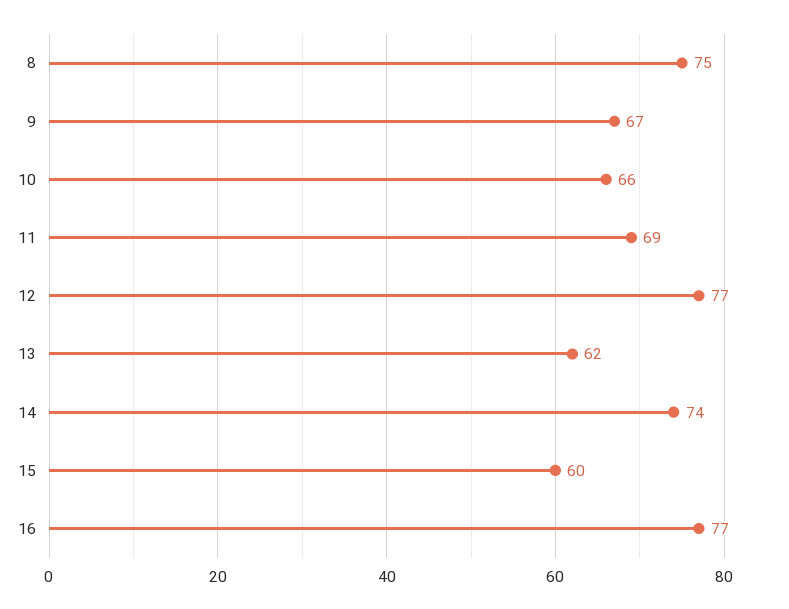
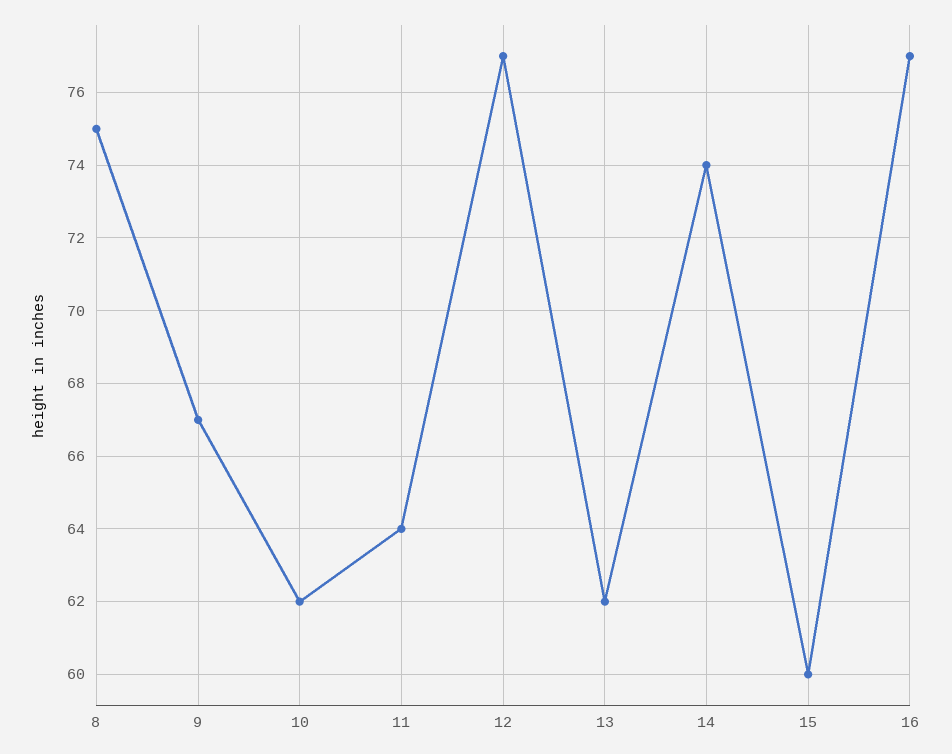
  {
    "8": 75,
    "9": 67,
-   "10": 66,
+   "10": 62,
-   "11": 69,
+   "11": 64,
    "12": 77,
    "13": 62,
    "14": 74,
    "15": 60,
    "16": 77
  }

